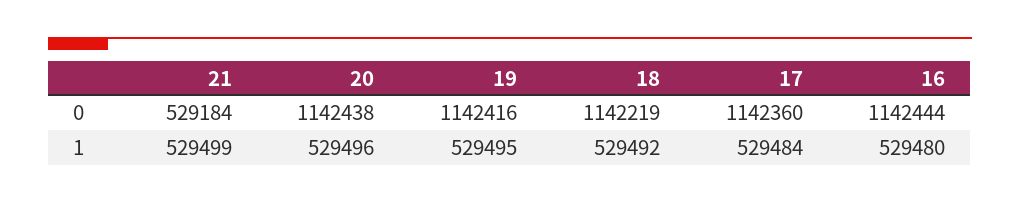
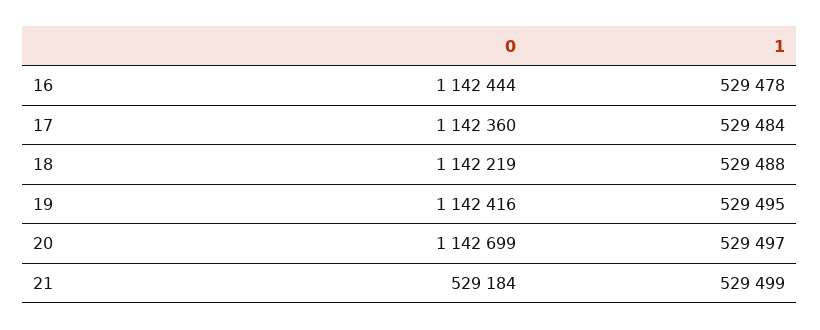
  {
    "21": {
      "0": 529184,
      "1": 529499
    },
    "20": {
-     "0": 1142438,
+     "0": 1142699,
-     "1": 529496
+     "1": 529497
    },
    "19": {
      "0": 1142416,
      "1": 529495
    },
    "18": {
      "0": 1142219,
-     "1": 529492
+     "1": 529488
    },
    "17": {
      "0": 1142360,
      "1": 529484
    },
    "16": {
      "0": 1142444,
-     "1": 529480
+     "1": 529478
    }
  }

